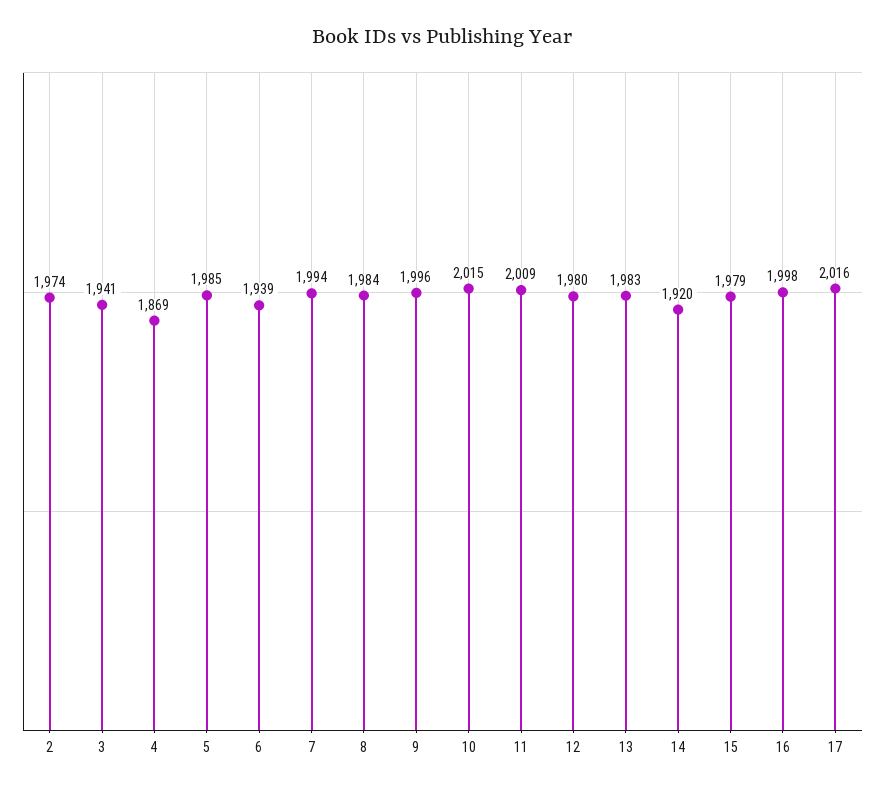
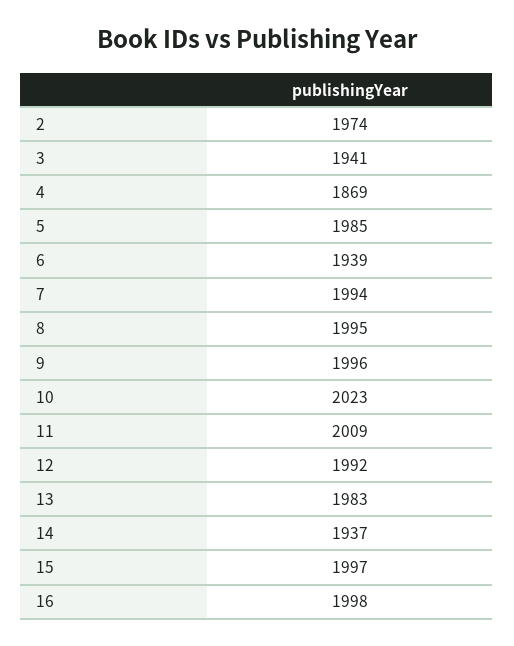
  {
    "2": 1974,
    "3": 1941,
    "4": 1869,
    "5": 1985,
    "6": 1939,
    "7": 1994,
-   "8": 1984,
+   "8": 1995,
    "9": 1996,
-   "10": 2015,
+   "10": 2023,
    "11": 2009,
-   "12": 1980,
+   "12": 1992,
    "13": 1983,
-   "14": 1920,
+   "14": 1937,
-   "15": 1979,
+   "15": 1997,
-   "16": 1998,
+   "16": 1998
-   "17": 2016
  }

